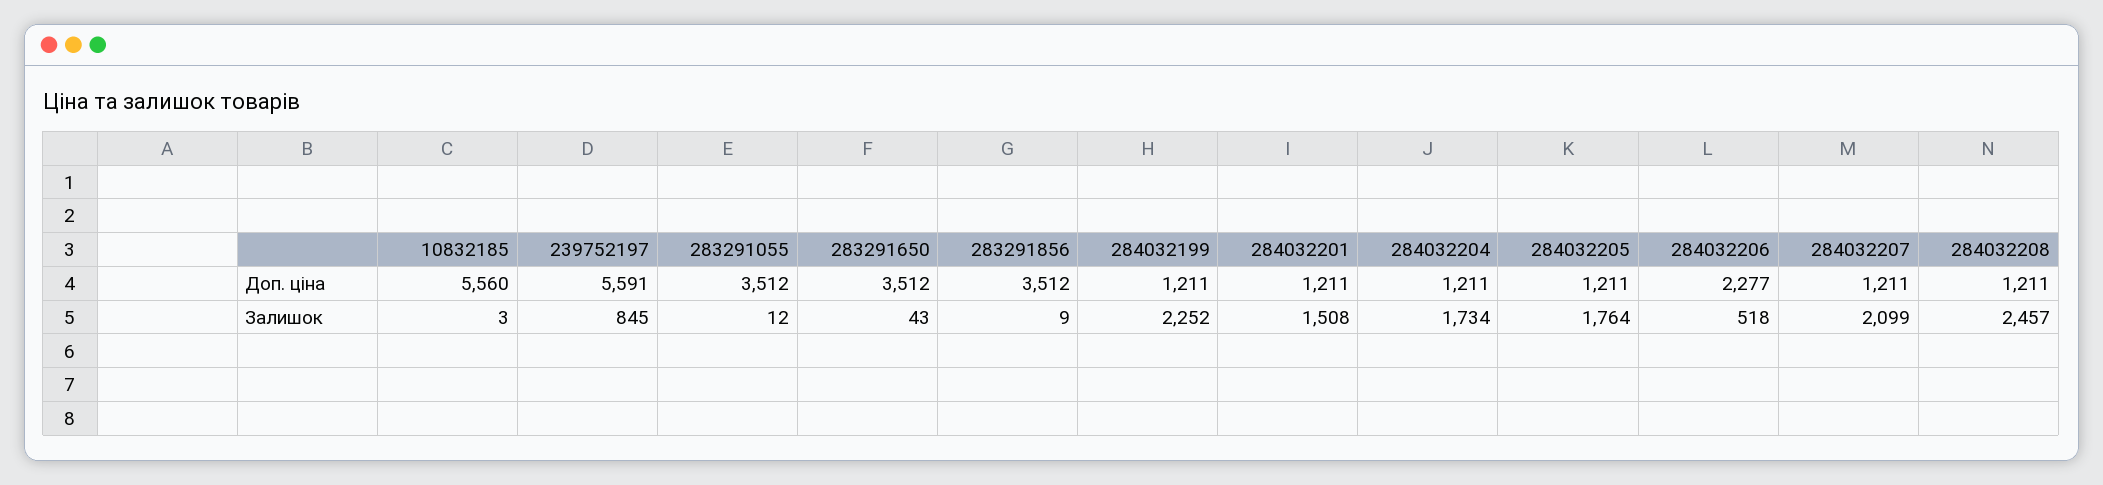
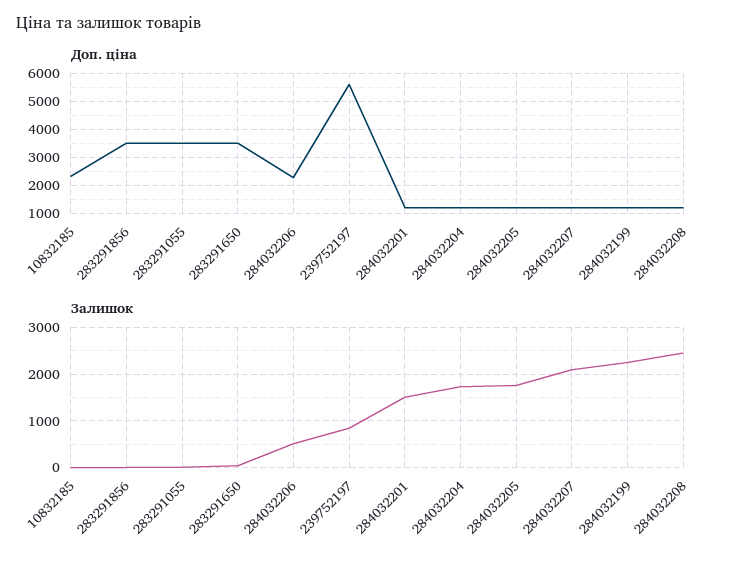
  {
    "Доп. ціна": {
-     "10832185": 5560,
+     "10832185": 2250,
      "239752197": 5591,
      "283291055": 3512,
      "283291650": 3512,
      "283291856": 3512,
      "284032199": 1211,
      "284032201": 1211,
      "284032204": 1211,
      "284032205": 1211,
      "284032206": 2277,
      "284032207": 1211,
      "284032208": 1211
    },
    "Залишок": {
      "10832185": 3,
      "239752197": 845,
      "283291055": 12,
      "283291650": 43,
      "283291856": 9,
      "284032199": 2252,
      "284032201": 1508,
      "284032204": 1734,
      "284032205": 1764,
      "284032206": 518,
      "284032207": 2099,
      "284032208": 2457
    }
  }

